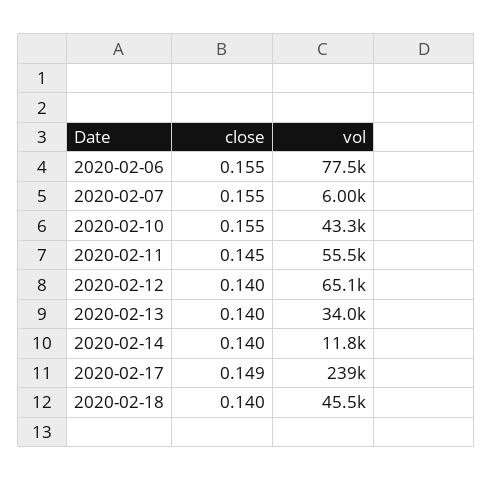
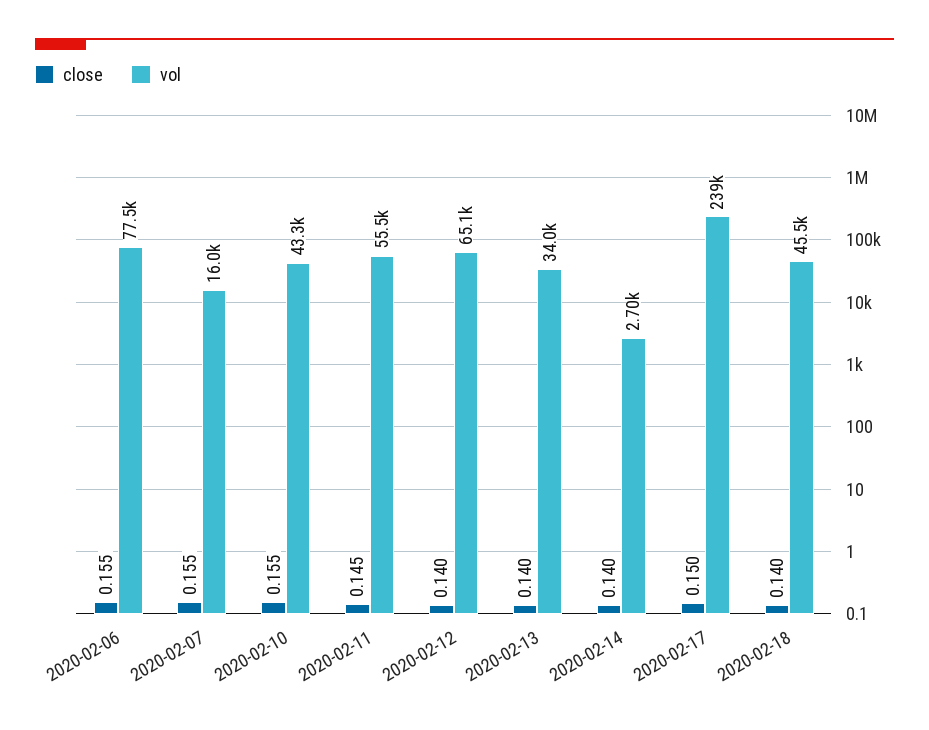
  {
    "close": {
      "2020-02-06": 0.155,
      "2020-02-07": 0.155,
      "2020-02-10": 0.155,
      "2020-02-11": 0.145,
      "2020-02-12": 0.14,
      "2020-02-13": 0.14,
      "2020-02-14": 0.14,
-     "2020-02-17": 0.149,
+     "2020-02-17": 0.15,
      "2020-02-18": 0.14
    },
    "vol": {
      "2020-02-06": 77500,
-     "2020-02-07": 6000,
+     "2020-02-07": 16000,
      "2020-02-10": 43300,
      "2020-02-11": 55500,
      "2020-02-12": 65100,
      "2020-02-13": 34000,
-     "2020-02-14": 11800,
+     "2020-02-14": 2700,
      "2020-02-17": 239000,
      "2020-02-18": 45500
    }
  }

